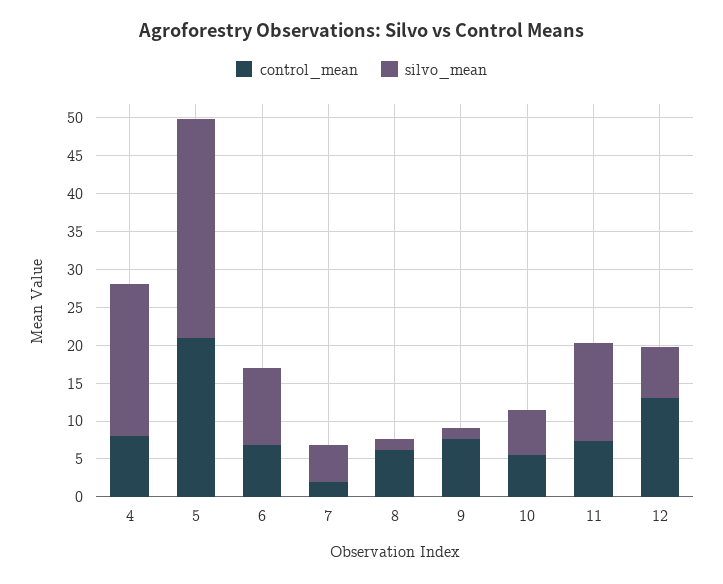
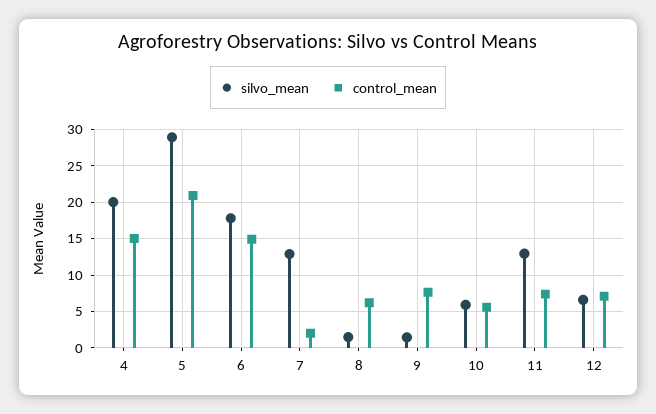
  {
    "control_mean": {
-     "4": 7.5,
+     "4": 15,
      "5": 21,
-     "6": 7.5,
+     "6": 15,
      "7": 2,
      "8": 6,
      "9": 8,
      "10": 6,
      "11": 7,
-     "12": 12.5
+     "12": 7
    },
    "silvo_mean": {
      "4": 20,
      "5": 29,
-     "6": 10,
+     "6": 18,
-     "7": 5,
+     "7": 13,
      "8": 1,
      "9": 1,
      "10": 6,
      "11": 13,
      "12": 7
    }
  }

